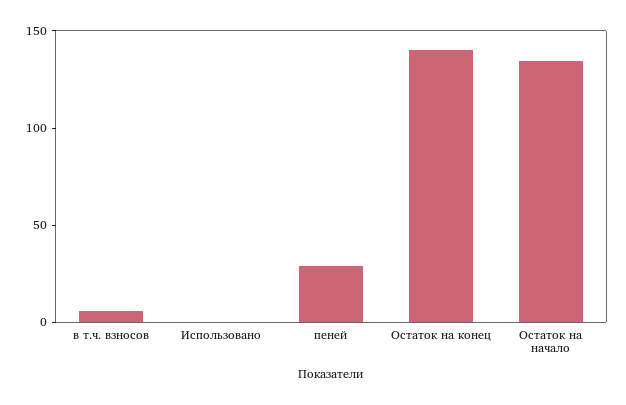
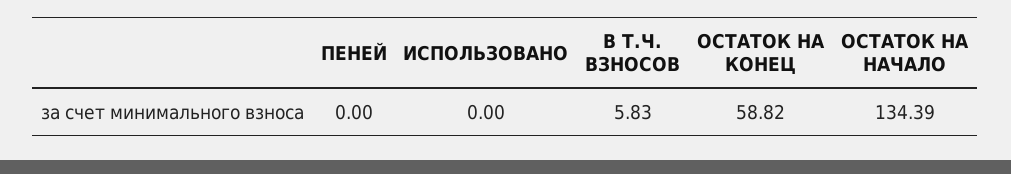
  {
    "в т.ч. взносов": 5.83,
    "Использовано": 0,
-   "пеней": 30,
+   "пеней": 0,
-   "Остаток на конец": 140,
+   "Остаток на конец": 58.82,
    "Остаток на начало": 134.39
  }

